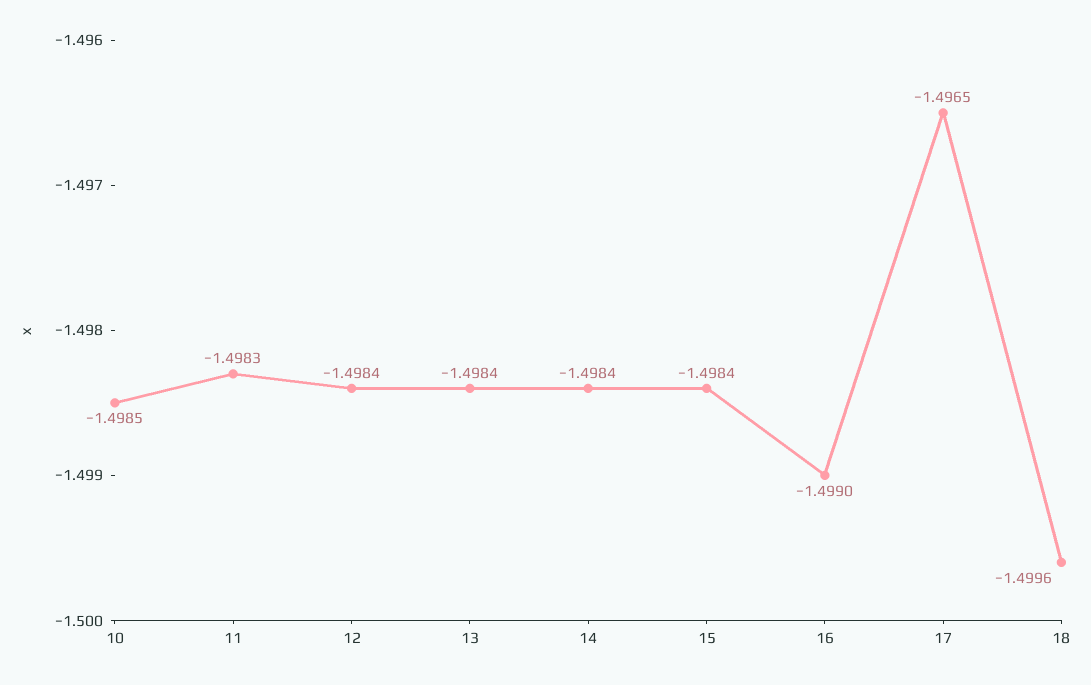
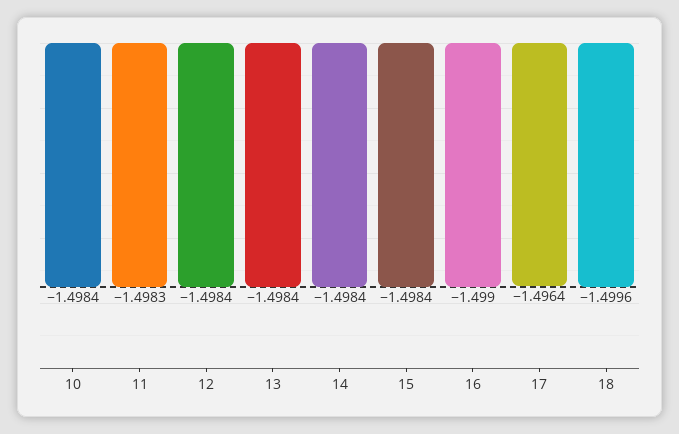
  {
-   "10": -1.4985,
+   "10": -1.4984,
    "11": -1.4983,
    "12": -1.4984,
    "13": -1.4984,
    "14": -1.4984,
    "15": -1.4984,
    "16": -1.499,
-   "17": -1.4965,
+   "17": -1.4964,
    "18": -1.4996
  }

